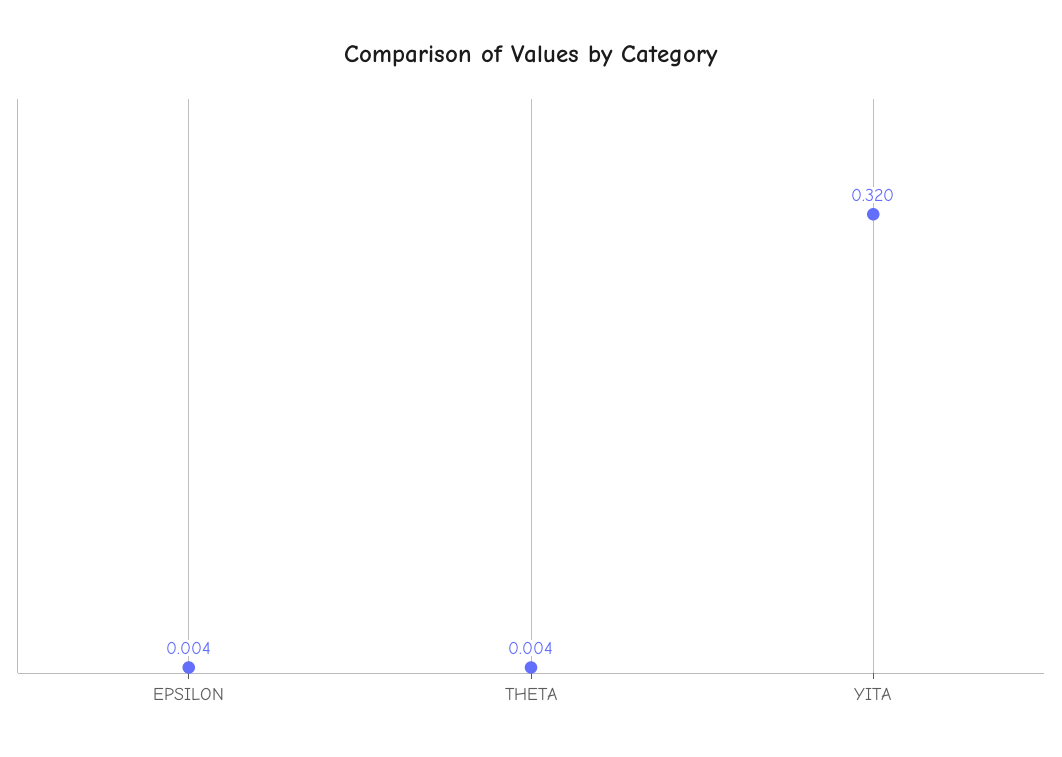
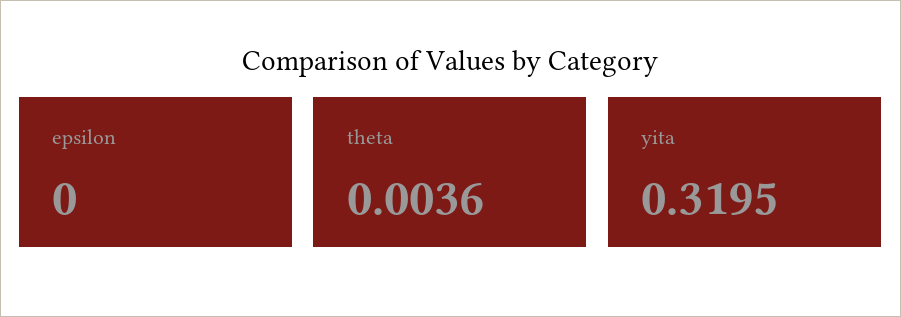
  {
-   "EPSILON": 0.004,
+   "EPSILON": 0,
    "THETA": 0.0036,
    "YITA": 0.3195
  }

